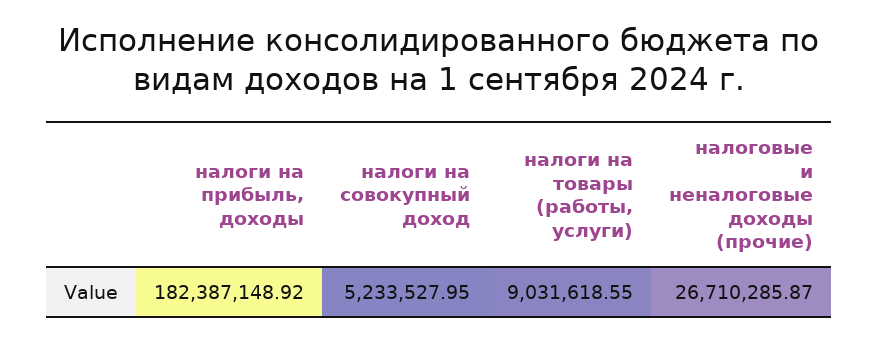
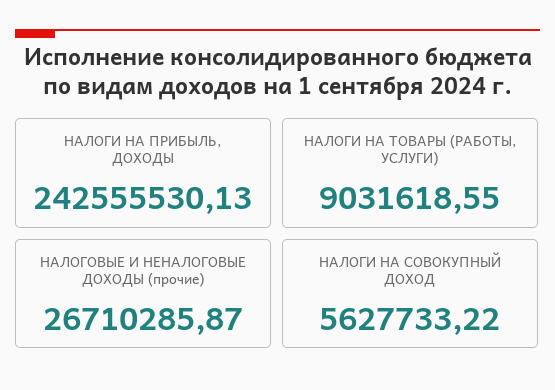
  {
-   "налоги на прибыль, доходы": 182387148.92,
+   "налоги на прибыль, доходы": 242555530.13,
-   "налоги на совокупный доход": 5233527.95,
+   "налоги на совокупный доход": 5627733.22,
    "налоги на товары (работы, услуги)": 9031618.55,
    "налоговые и неналоговые доходы (прочие)": 26710285.87
  }

